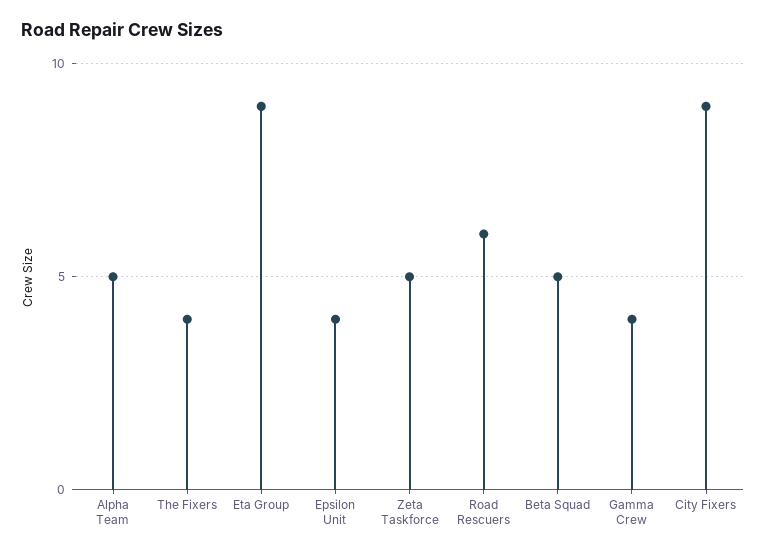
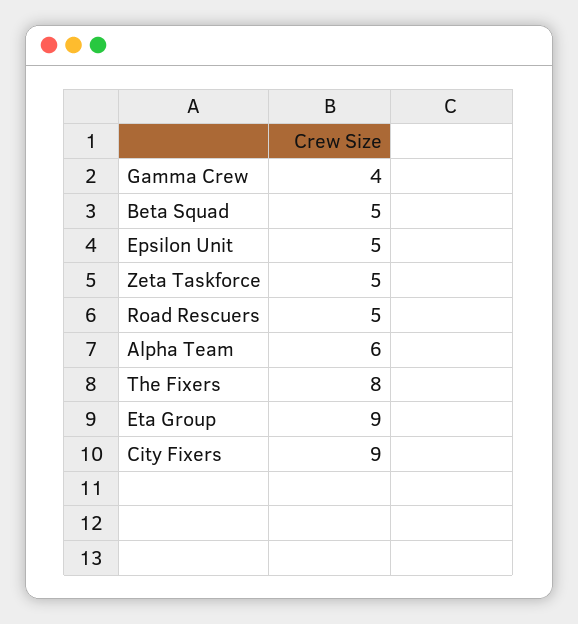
  {
-   "Alpha Team": 5,
+   "Alpha Team": 6,
-   "The Fixers": 4,
+   "The Fixers": 8,
    "Eta Group": 9,
-   "Epsilon Unit": 4,
+   "Epsilon Unit": 5,
    "Zeta Taskforce": 5,
-   "Road Rescuers": 6,
+   "Road Rescuers": 5,
    "Beta Squad": 5,
    "Gamma Crew": 4,
    "City Fixers": 9
  }

